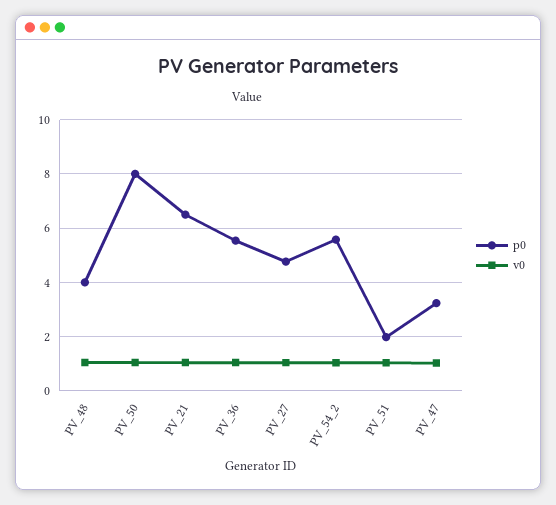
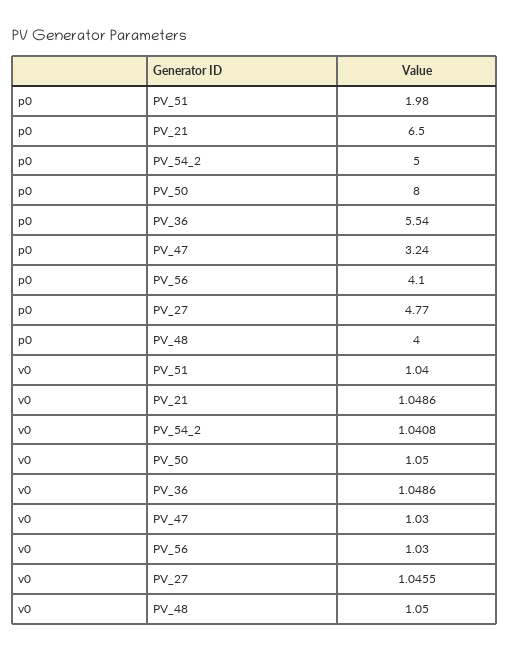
  {
    "p0": {
      "PV_48": 4,
      "PV_50": 8,
      "PV_21": 6.5,
      "PV_36": 5.54,
      "PV_27": 4.77,
-     "PV_54_2": 5.5,
+     "PV_54_2": 5,
      "PV_51": 1.98,
-     "PV_47": 3.24
+     "PV_47": 3.24,
+     "PV_56": 4.1
    },
    "v0": {
      "PV_48": 1.05,
      "PV_50": 1.05,
      "PV_21": 1.0486,
      "PV_36": 1.0486,
      "PV_27": 1.0455,
      "PV_54_2": 1.0408,
      "PV_51": 1.04,
-     "PV_47": 1.03
+     "PV_47": 1.03,
+     "PV_56": 1.03
    }
  }

